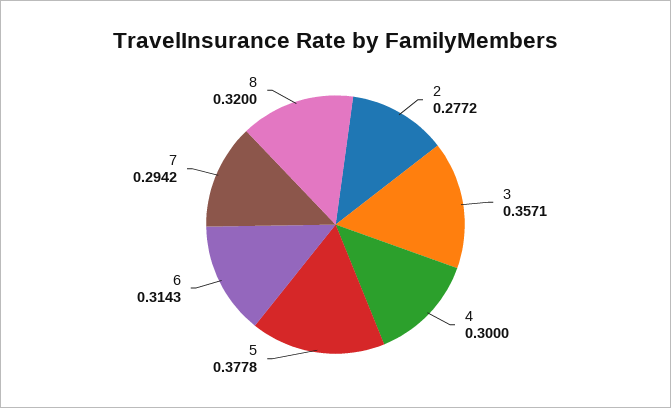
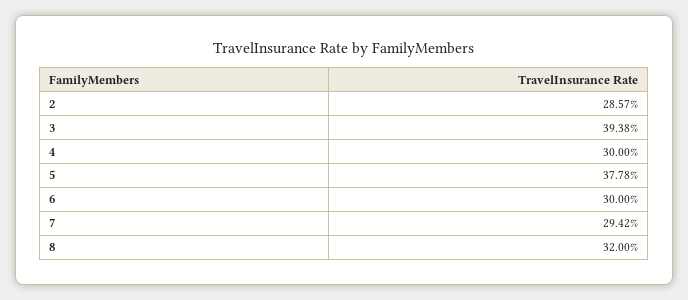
  {
-   "2": 0.2772,
+   "2": 0.2857,
-   "3": 0.3571,
+   "3": 0.3938,
    "4": 0.3,
    "5": 0.3778,
-   "6": 0.3143,
+   "6": 0.3,
    "7": 0.2942,
    "8": 0.32
  }

